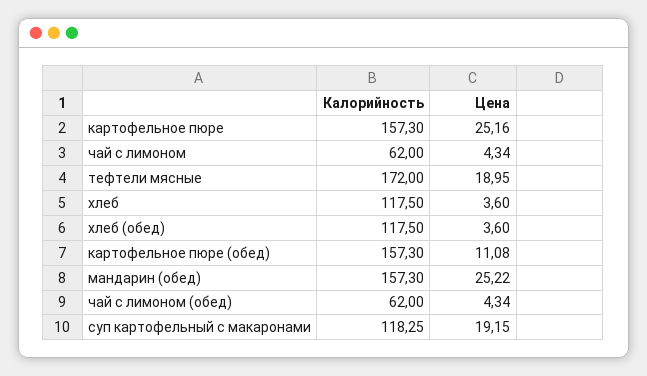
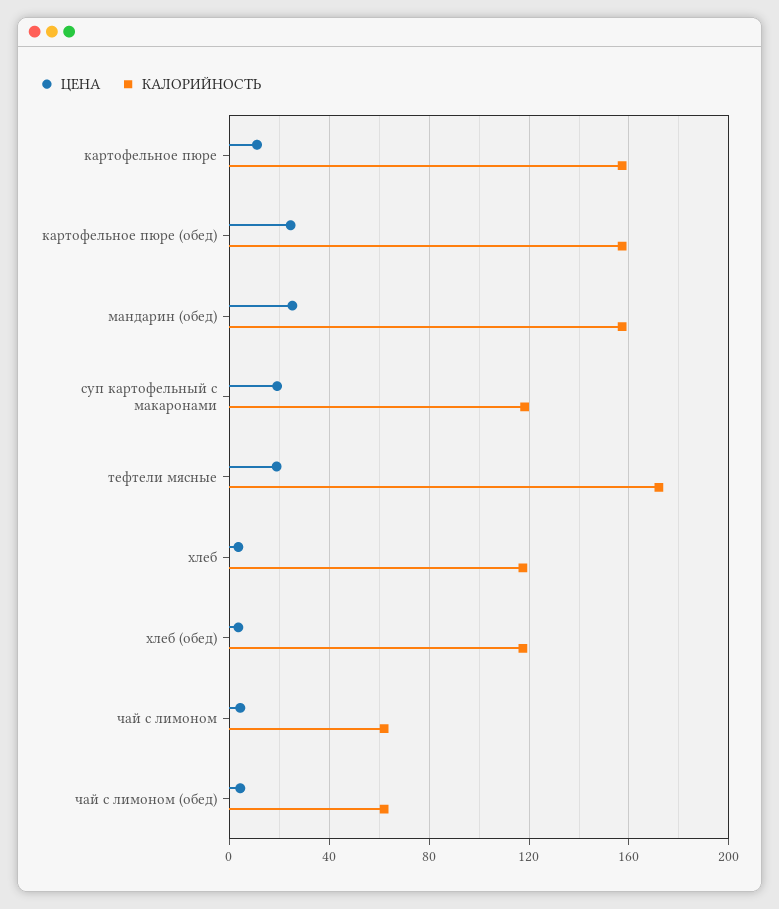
  {
    "Калорийность": {
      "картофельное пюре": 157.3,
      "чай с лимоном": 62,
      "тефтели мясные": 172,
      "хлеб": 117.5,
      "хлеб (обед)": 117.5,
      "картофельное пюре (обед)": 157.3,
      "мандарин (обед)": 157.3,
      "чай с лимоном (обед)": 62,
      "суп картофельный с макаронами": 118.25
    },
    "Цена": {
-     "картофельное пюре": 25.16,
+     "картофельное пюре": 10,
      "чай с лимоном": 4.34,
      "тефтели мясные": 18.95,
      "хлеб": 3.6,
      "хлеб (обед)": 3.6,
-     "картофельное пюре (обед)": 11.08,
+     "картофельное пюре (обед)": 25,
      "мандарин (обед)": 25.22,
      "чай с лимоном (обед)": 4.34,
      "суп картофельный с макаронами": 19.15
    }
  }

